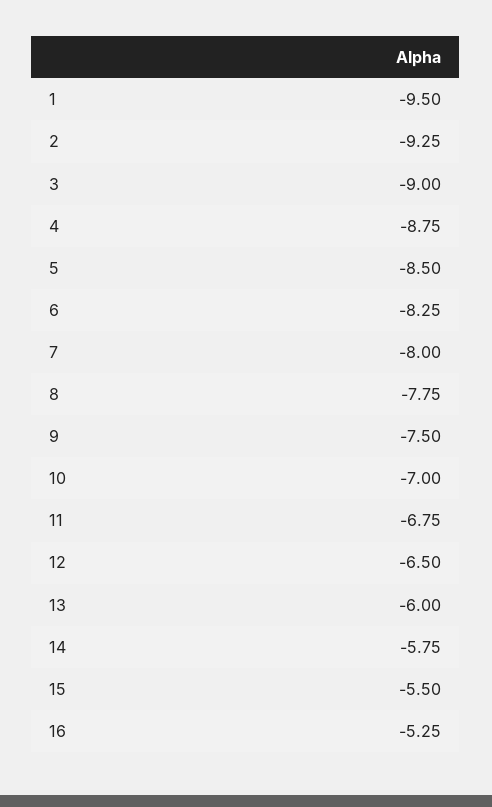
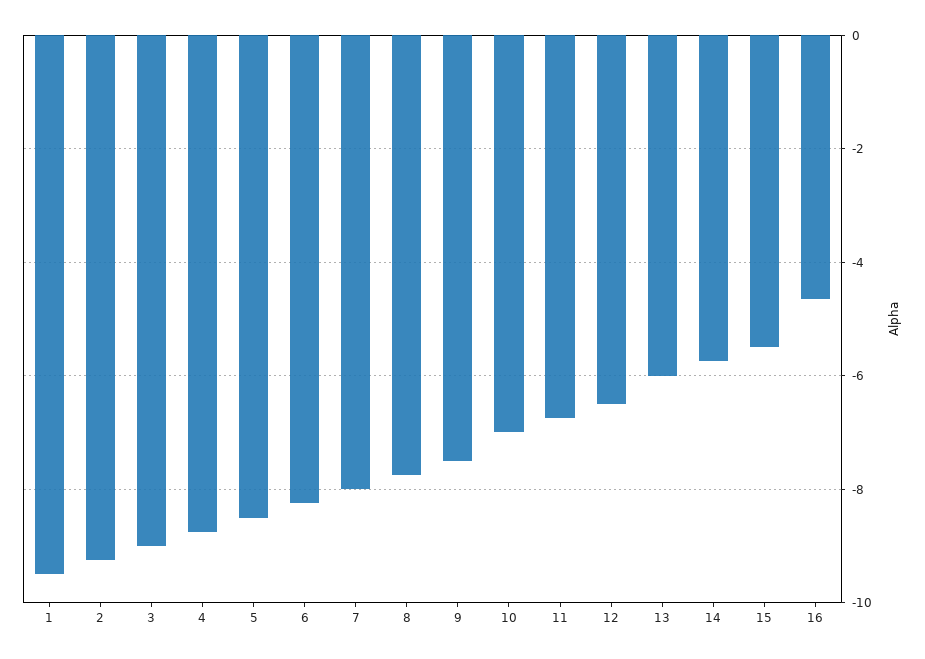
  {
    "1": -9.5,
    "2": -9.25,
    "3": -9,
    "4": -8.75,
    "5": -8.5,
    "6": -8.25,
    "7": -8,
    "8": -7.75,
    "9": -7.5,
    "10": -7,
    "11": -6.75,
    "12": -6.5,
    "13": -6,
    "14": -5.75,
    "15": -5.5,
-   "16": -5.25
+   "16": -4.6
  }

